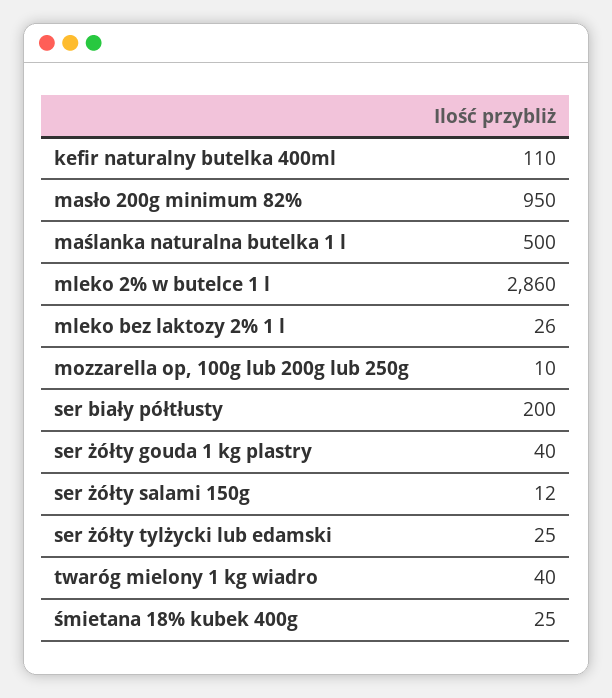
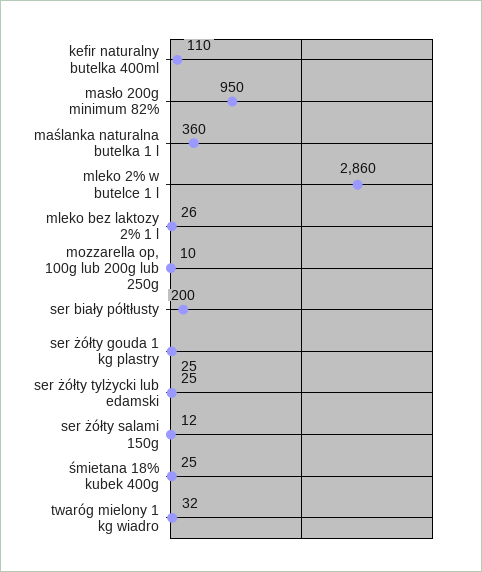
  {
    "kefir naturalny butelka 400ml": 110,
    "masło 200g minimum 82%": 950,
-   "maślanka naturalna butelka 1 l": 500,
+   "maślanka naturalna butelka 1 l": 360,
    "mleko 2% w butelce 1 l": 2860,
    "mleko bez laktozy 2% 1 l": 26,
    "mozzarella op, 100g lub 200g lub 250g": 10,
    "ser biały półtłusty": 200,
-   "ser żółty gouda 1 kg plastry": 40,
+   "ser żółty gouda 1 kg plastry": 25,
    "ser żółty salami 150g": 12,
    "ser żółty tylżycki lub edamski": 25,
-   "twaróg mielony 1 kg wiadro": 40,
+   "twaróg mielony 1 kg wiadro": 32,
    "śmietana 18% kubek 400g": 25
  }

